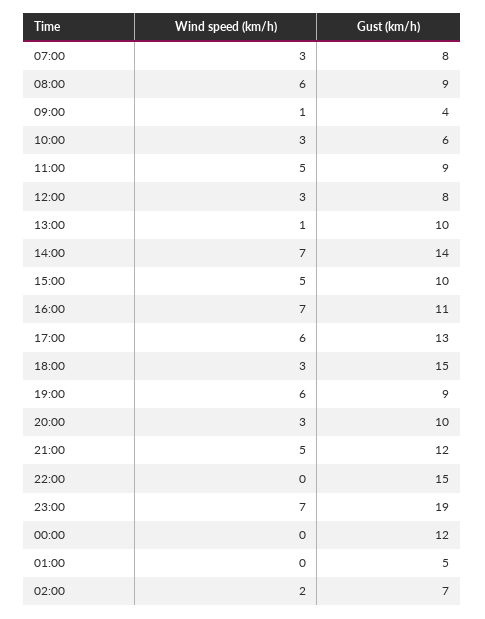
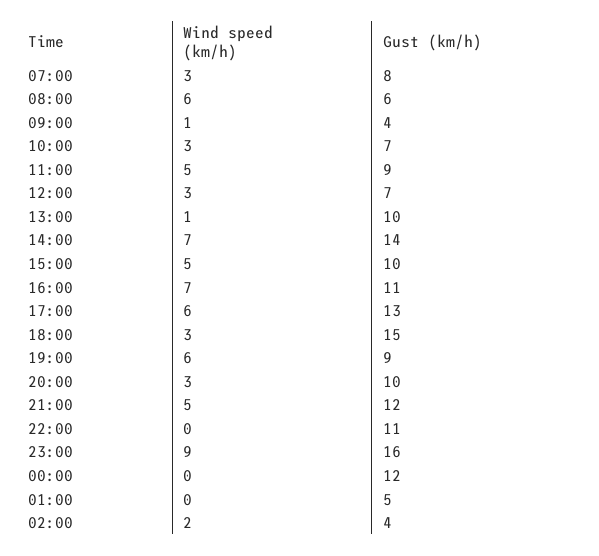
  {
    "Wind speed (km/h)": {
      "07:00": 3,
      "08:00": 6,
      "09:00": 1,
      "10:00": 3,
      "11:00": 5,
      "12:00": 3,
      "13:00": 1,
      "14:00": 7,
      "15:00": 5,
      "16:00": 7,
      "17:00": 6,
      "18:00": 3,
      "19:00": 6,
      "20:00": 3,
      "21:00": 5,
      "22:00": 0,
-     "23:00": 7,
+     "23:00": 9,
      "00:00": 0,
      "01:00": 0,
      "02:00": 2
    },
    "Gust (km/h)": {
      "07:00": 8,
-     "08:00": 9,
+     "08:00": 6,
      "09:00": 4,
-     "10:00": 6,
+     "10:00": 7,
      "11:00": 9,
-     "12:00": 8,
+     "12:00": 7,
      "13:00": 10,
      "14:00": 14,
      "15:00": 10,
      "16:00": 11,
      "17:00": 13,
      "18:00": 15,
      "19:00": 9,
      "20:00": 10,
      "21:00": 12,
-     "22:00": 15,
+     "22:00": 11,
-     "23:00": 19,
+     "23:00": 16,
      "00:00": 12,
      "01:00": 5,
-     "02:00": 7
+     "02:00": 4
    }
  }

